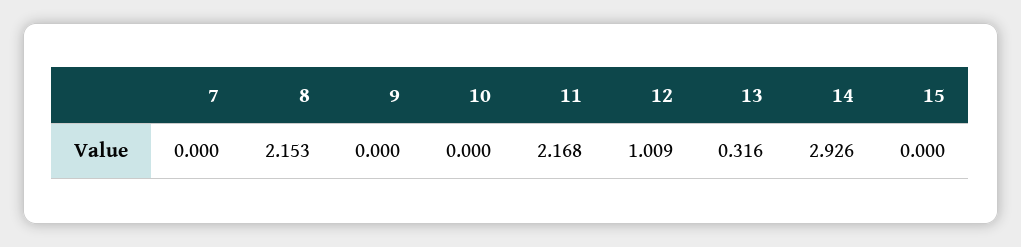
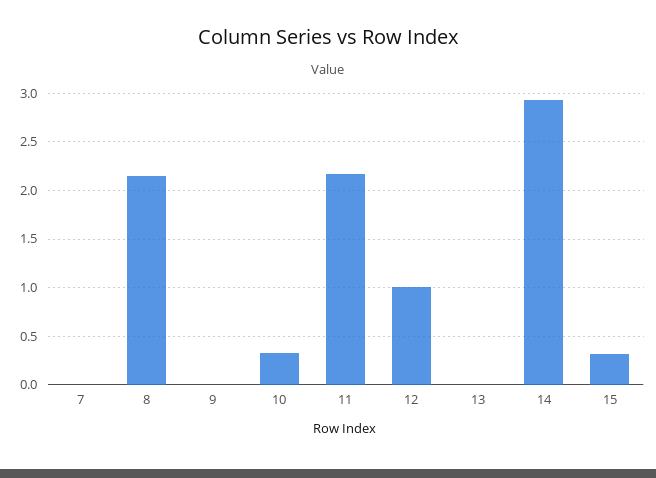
  {
    "7": 0,
    "8": 2.153,
    "9": 0,
-   "10": 0,
+   "10": 0.3,
    "11": 2.168,
    "12": 1.009,
-   "13": 0.316,
+   "13": 0,
    "14": 2.926,
-   "15": 0
+   "15": 0.3
  }

